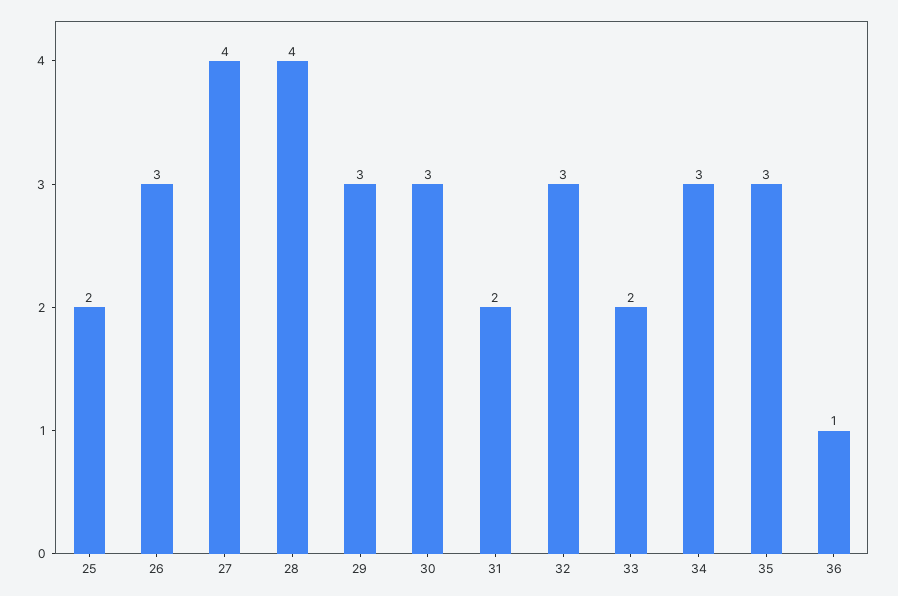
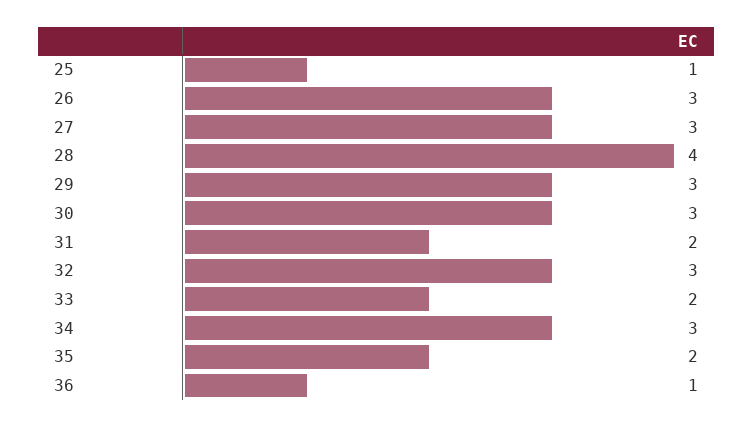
  {
-   "25": 2,
+   "25": 1,
    "26": 3,
-   "27": 4,
+   "27": 3,
    "28": 4,
    "29": 3,
    "30": 3,
    "31": 2,
    "32": 3,
    "33": 2,
    "34": 3,
-   "35": 3,
+   "35": 2,
    "36": 1
  }

